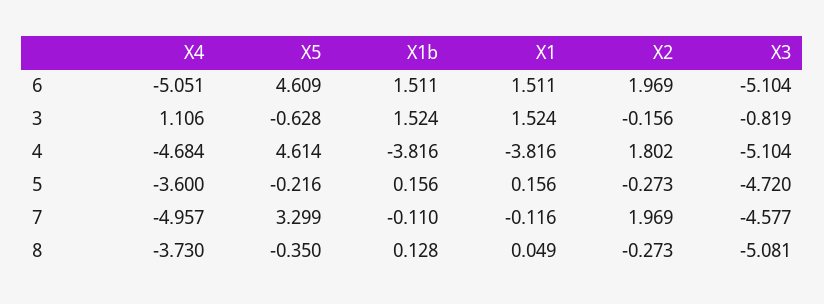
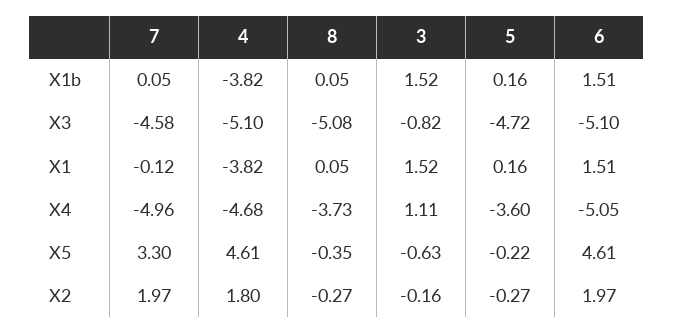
  {
    "X4": {
      "6": -5.051,
      "3": 1.106,
      "4": -4.684,
      "5": -3.6,
      "7": -4.957,
      "8": -3.73
    },
    "X5": {
      "6": 4.609,
      "3": -0.628,
      "4": 4.614,
      "5": -0.216,
      "7": 3.299,
      "8": -0.35
    },
    "X1b": {
      "6": 1.511,
      "3": 1.524,
      "4": -3.816,
      "5": 0.156,
-     "7": -0.11,
+     "7": 0.05,
-     "8": 0.128
+     "8": 0.05
    },
    "X1": {
      "6": 1.511,
      "3": 1.524,
      "4": -3.816,
      "5": 0.156,
      "7": -0.116,
      "8": 0.049
    },
    "X2": {
      "6": 1.969,
      "3": -0.156,
      "4": 1.802,
      "5": -0.273,
      "7": 1.969,
      "8": -0.273
    },
    "X3": {
      "6": -5.104,
      "3": -0.819,
      "4": -5.104,
      "5": -4.72,
      "7": -4.577,
      "8": -5.081
    }
  }

